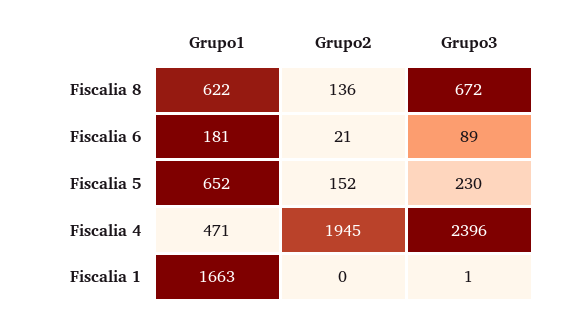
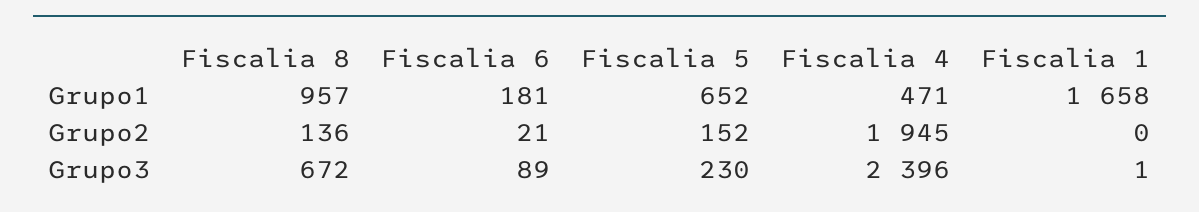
  {
    "Grupo1": {
-     "Fiscalia 8": 622,
+     "Fiscalia 8": 957,
      "Fiscalia 6": 181,
      "Fiscalia 5": 652,
      "Fiscalia 4": 471,
-     "Fiscalia 1": 1663
+     "Fiscalia 1": 1658
    },
    "Grupo2": {
      "Fiscalia 8": 136,
      "Fiscalia 6": 21,
      "Fiscalia 5": 152,
      "Fiscalia 4": 1945,
      "Fiscalia 1": 0
    },
    "Grupo3": {
      "Fiscalia 8": 672,
      "Fiscalia 6": 89,
      "Fiscalia 5": 230,
      "Fiscalia 4": 2396,
      "Fiscalia 1": 1
    }
  }

